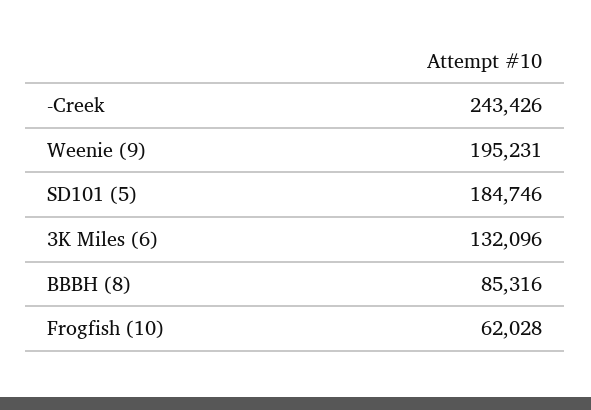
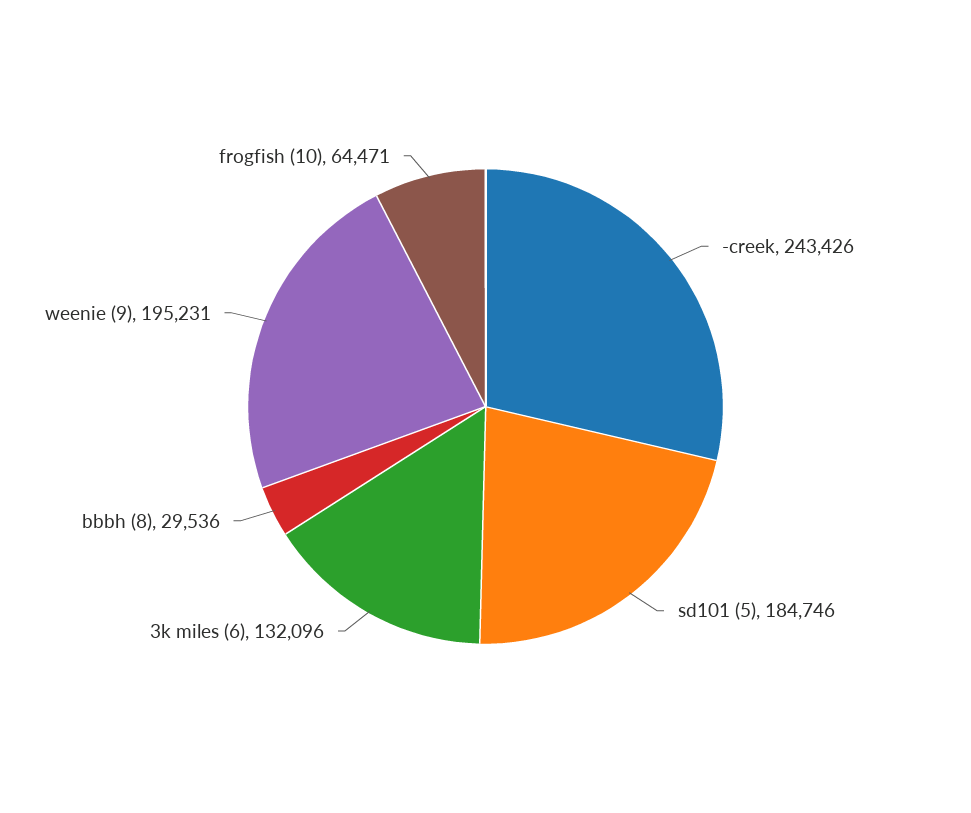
  {
    "-Creek": 243426,
    "Weenie (9)": 195231,
    "SD101 (5)": 184746,
    "3K Miles (6)": 132096,
-   "BBBH (8)": 85316,
+   "BBBH (8)": 29536,
-   "Frogfish (10)": 62028
+   "Frogfish (10)": 64471
  }

